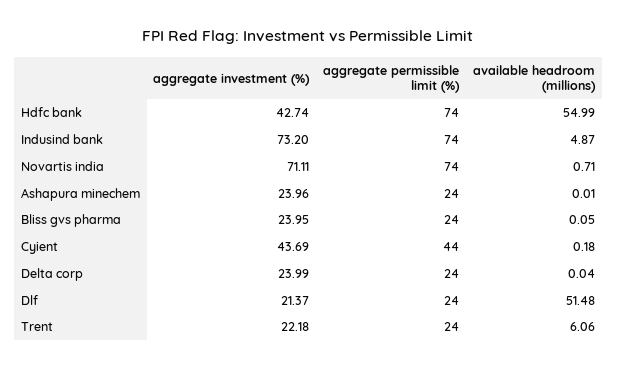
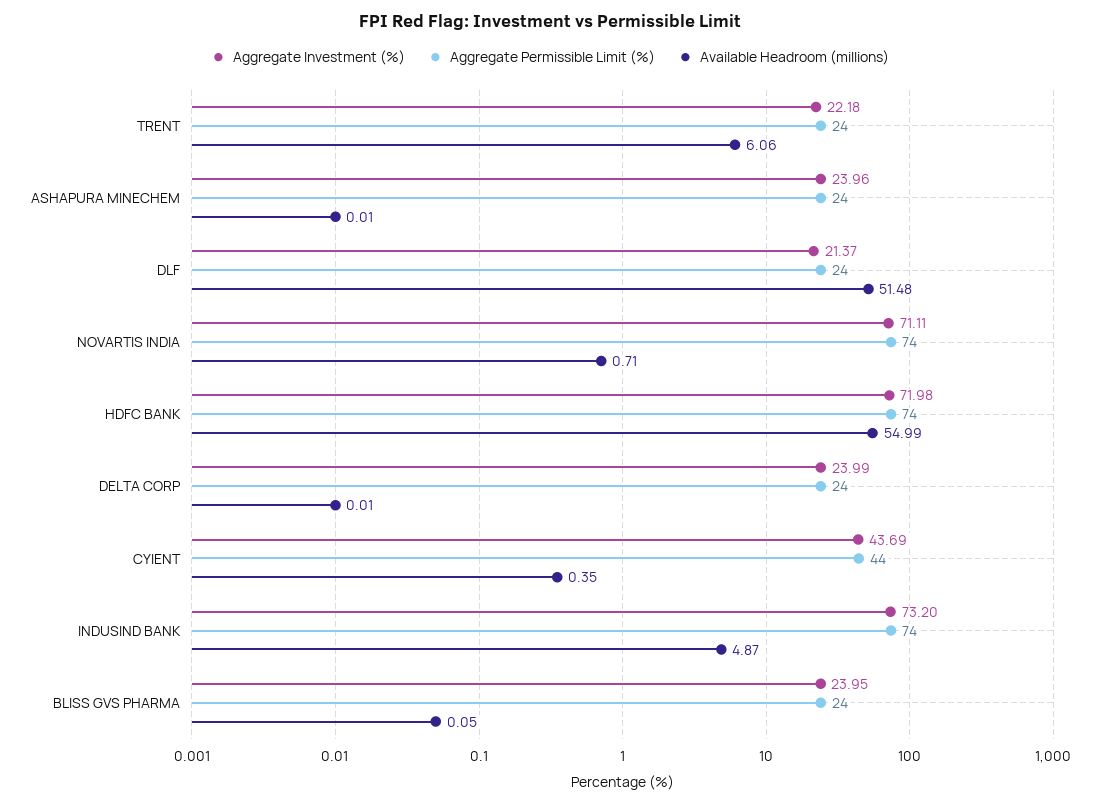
  {
    "aggregate investment (%)": {
-     "Hdfc bank": 42.74,
+     "Hdfc bank": 71.98,
      "Indusind bank": 73.2,
      "Novartis india": 71.11,
      "Ashapura minechem": 23.96,
      "Bliss gvs pharma": 23.95,
      "Cyient": 43.69,
      "Delta corp": 23.99,
      "Dlf": 21.37,
      "Trent": 22.18
    },
    "aggregate permissible limit (%)": {
      "Hdfc bank": 74,
      "Indusind bank": 74,
      "Novartis india": 74,
      "Ashapura minechem": 24,
      "Bliss gvs pharma": 24,
      "Cyient": 44,
      "Delta corp": 24,
      "Dlf": 24,
      "Trent": 24
    },
    "available headroom (millions)": {
      "Hdfc bank": 54.99,
      "Indusind bank": 4.87,
      "Novartis india": 0.71,
      "Ashapura minechem": 0.01,
      "Bliss gvs pharma": 0.05,
-     "Cyient": 0.18,
+     "Cyient": 0.35,
-     "Delta corp": 0.04,
+     "Delta corp": 0.01,
      "Dlf": 51.48,
      "Trent": 6.06
    }
  }

